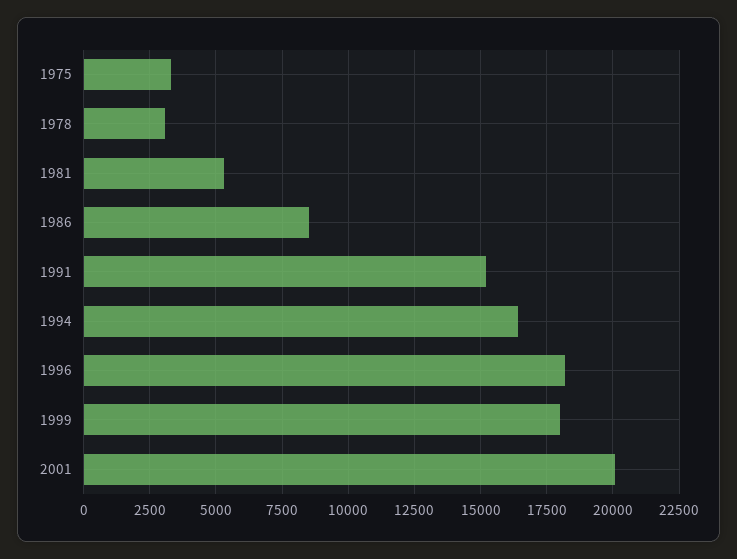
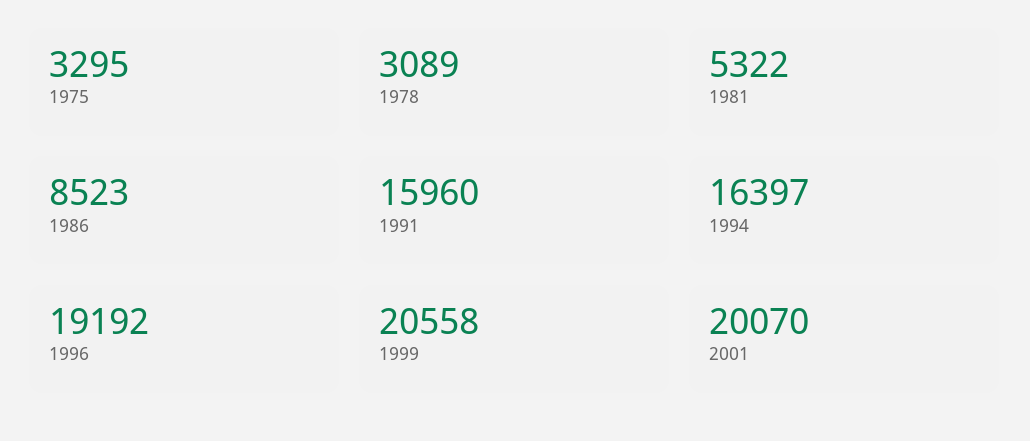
  {
    "1975": 3295,
    "1978": 3089,
    "1981": 5322,
    "1986": 8523,
-   "1991": 15250,
+   "1991": 15960,
    "1994": 16397,
-   "1996": 18250,
+   "1996": 19192,
-   "1999": 18000,
+   "1999": 20558,
    "2001": 20070
  }

